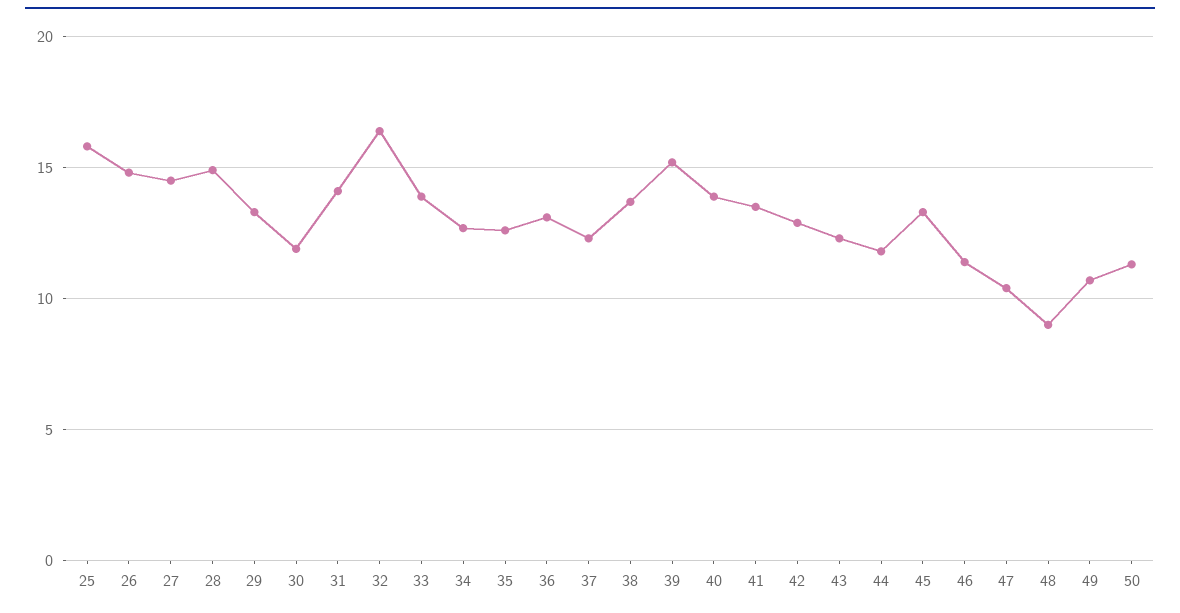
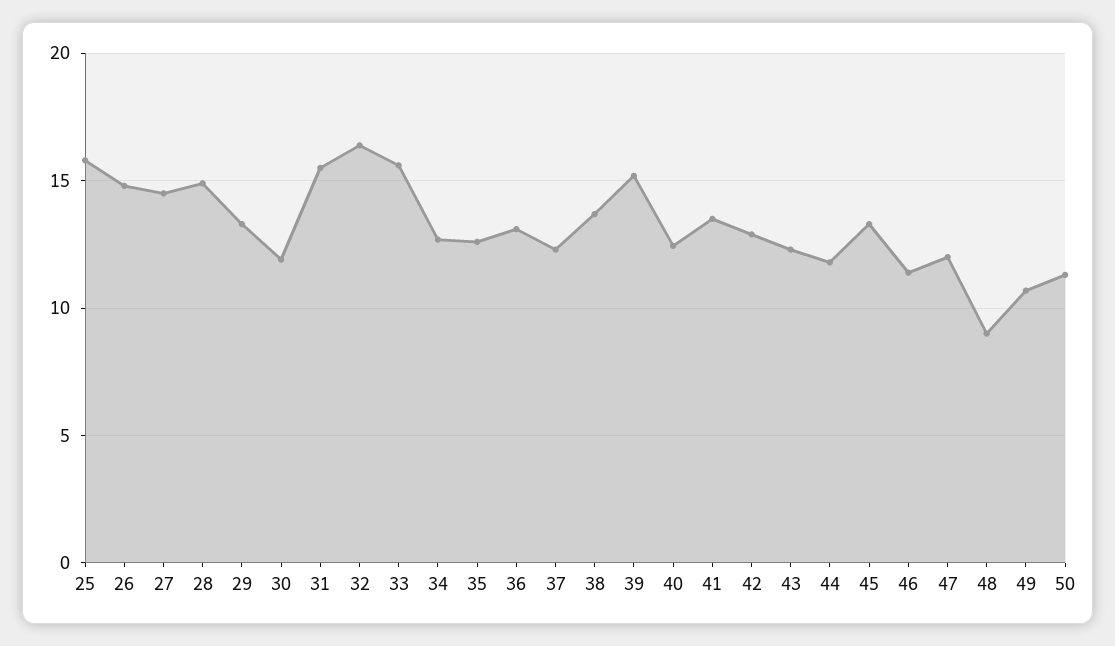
  {
    "25": 16,
    "26": 15,
    "27": 14.5,
    "28": 15,
    "29": 13.5,
    "30": 12,
-   "31": 14,
+   "31": 15.5,
    "32": 16.5,
-   "33": 14,
+   "33": 15.5,
    "34": 12.5,
    "35": 12.5,
    "36": 13,
    "37": 12.5,
    "38": 13.5,
    "39": 15,
-   "40": 14,
+   "40": 12.5,
    "41": 13.5,
    "42": 13,
    "43": 12.5,
    "44": 12,
    "45": 13.5,
    "46": 11.5,
-   "47": 10.5,
+   "47": 12,
    "48": 9,
    "49": 10.5,
    "50": 11.5
  }

